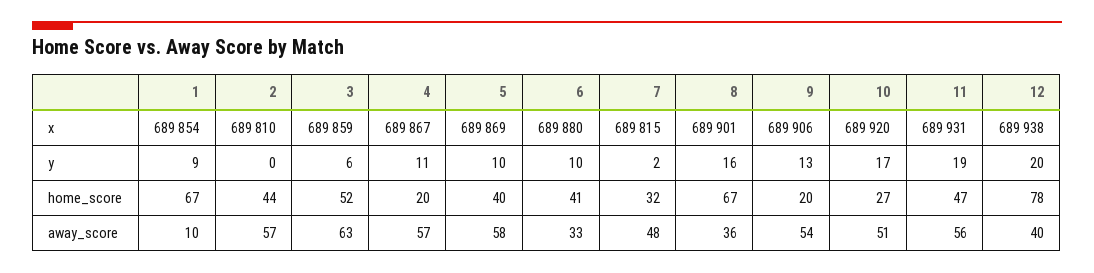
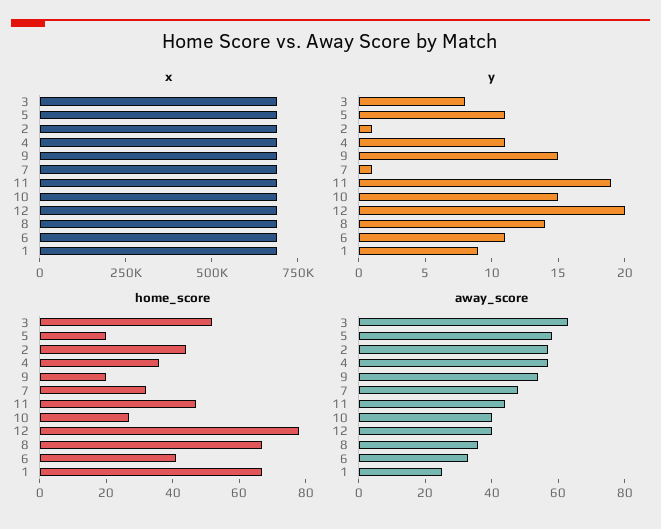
  {
    "x": {
      "1": 689854,
      "2": 689810,
      "3": 689859,
      "4": 689867,
      "5": 689869,
      "6": 689880,
      "7": 689815,
      "8": 689901,
      "9": 689906,
      "10": 689920,
      "11": 689931,
      "12": 689938
    },
    "y": {
      "1": 9,
-     "2": 0,
+     "2": 1,
-     "3": 6,
+     "3": 8,
      "4": 11,
-     "5": 10,
+     "5": 11,
-     "6": 10,
+     "6": 11,
-     "7": 2,
+     "7": 1,
-     "8": 16,
+     "8": 14,
-     "9": 13,
+     "9": 15,
-     "10": 17,
+     "10": 15,
      "11": 19,
      "12": 20
    },
    "home_score": {
      "1": 67,
      "2": 44,
      "3": 52,
-     "4": 20,
+     "4": 35,
-     "5": 40,
+     "5": 20,
      "6": 41,
      "7": 32,
      "8": 67,
      "9": 20,
      "10": 27,
      "11": 47,
      "12": 78
    },
    "away_score": {
-     "1": 10,
+     "1": 25,
      "2": 57,
      "3": 63,
      "4": 57,
      "5": 58,
      "6": 33,
      "7": 48,
      "8": 36,
      "9": 54,
-     "10": 51,
+     "10": 40,
-     "11": 56,
+     "11": 45,
      "12": 40
    }
  }

